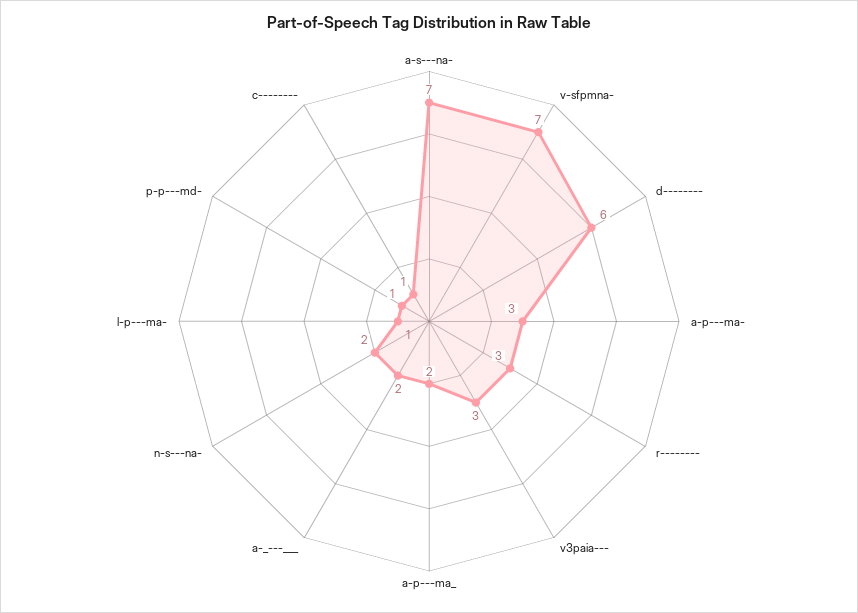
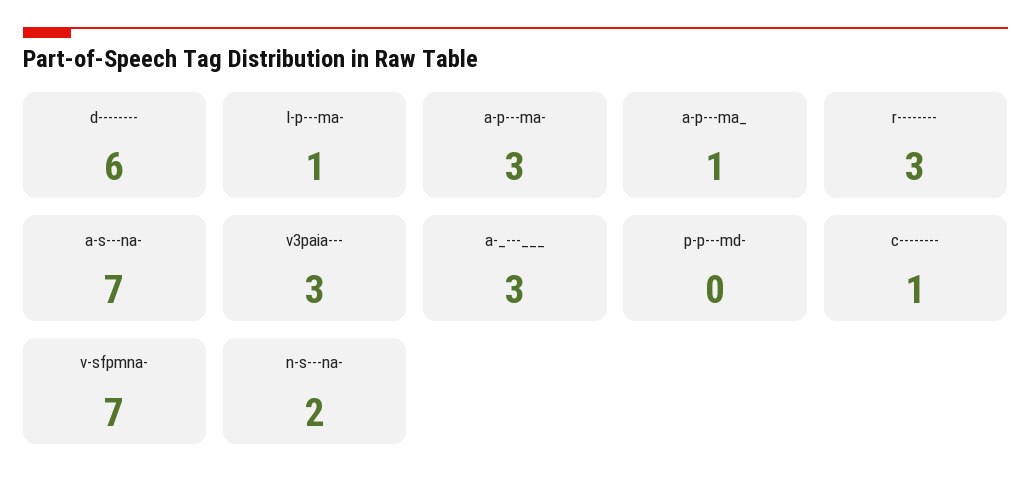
  {
    "a-s---na-": 7,
    "v-sfpmna-": 7,
    "d--------": 6,
    "a-p---ma-": 3,
    "r--------": 3,
    "v3paia---": 3,
-   "a-p---ma_": 2,
+   "a-p---ma_": 1,
-   "a-_---___": 2,
+   "a-_---___": 3,
    "n-s---na-": 2,
    "l-p---ma-": 1,
-   "p-p---md-": 1,
+   "p-p---md-": 0,
    "c--------": 1
  }

